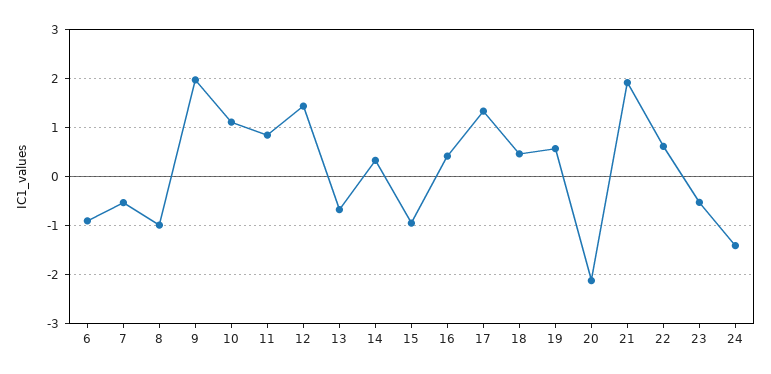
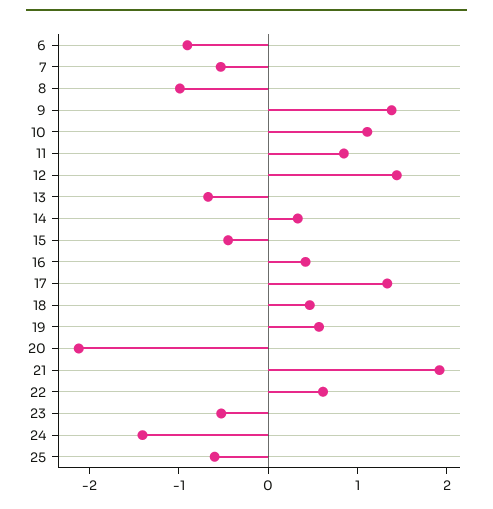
  {
    "6": -1,
    "7": -0.6,
    "8": -1,
-   "9": 2,
+   "9": 1.4,
    "10": 1.2,
    "11": 0.8,
    "12": 1.4,
    "13": -0.6,
    "14": 0.4,
-   "15": -1,
+   "15": -0.4,
    "16": 0.4,
    "17": 1.4,
    "18": 0.4,
    "19": 0.6,
    "20": -2.2,
    "21": 2,
    "22": 0.6,
    "23": -0.6,
-   "24": -1.4
+   "24": -1.4,
+   "25": -0.6
  }

